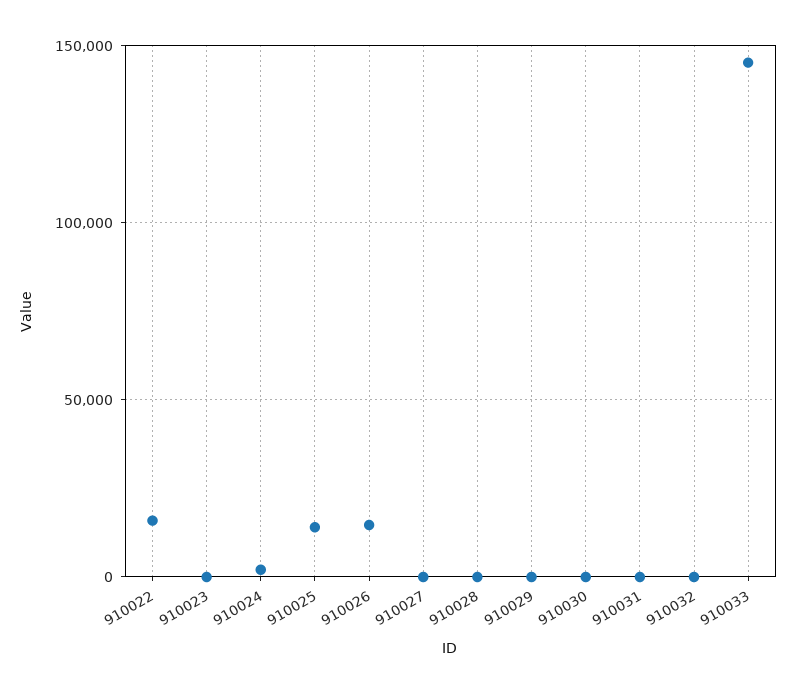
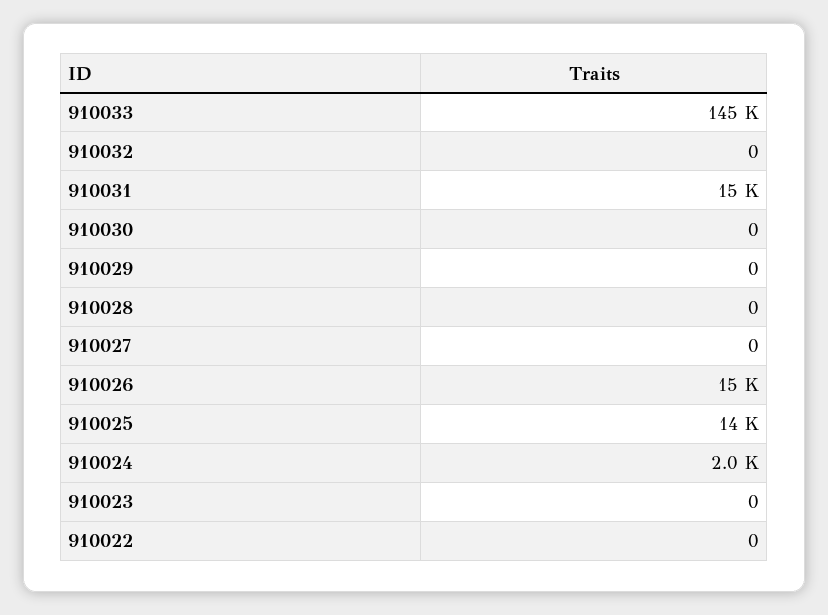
  {
-   "910022": 15000,
+   "910022": 0,
    "910023": 0,
    "910024": 2000,
    "910025": 14000,
    "910026": 15000,
    "910027": 0,
    "910028": 0,
    "910029": 0,
    "910030": 0,
-   "910031": 0,
+   "910031": 15000,
    "910032": 0,
    "910033": 145000
  }

